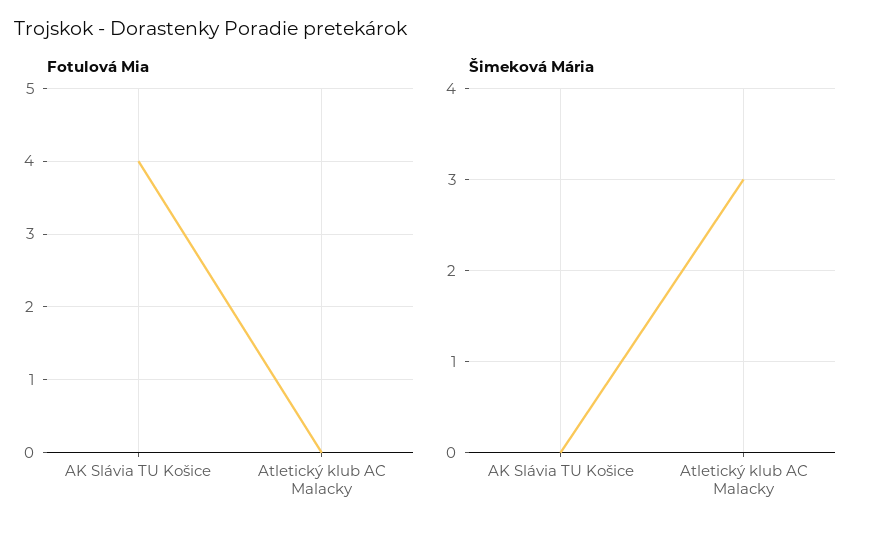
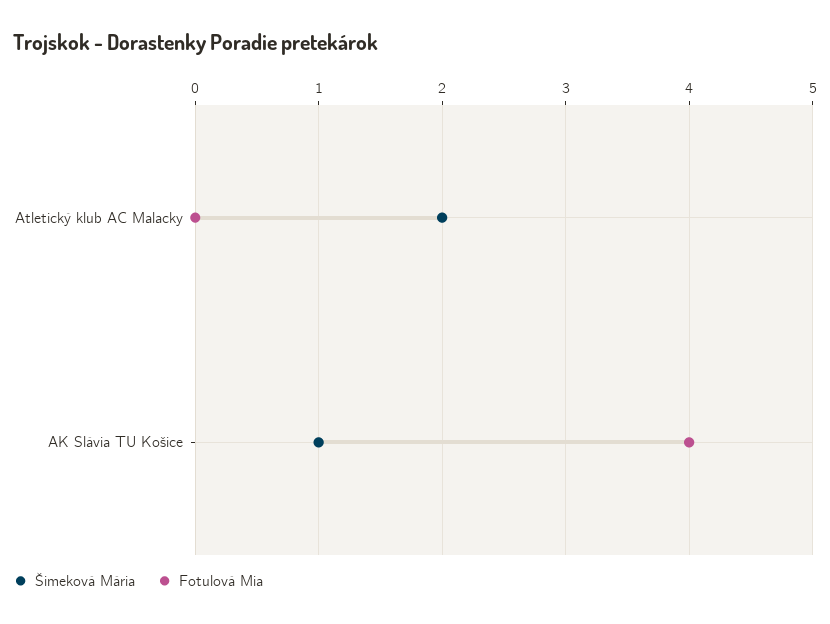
  {
    "Fotulová Mia": {
      "AK Slávia TU Košice": 4,
      "Atletický klub AC Malacky": 0
    },
    "Šimeková Mária": {
-     "AK Slávia TU Košice": 0,
+     "AK Slávia TU Košice": 1,
-     "Atletický klub AC Malacky": 3
+     "Atletický klub AC Malacky": 2
    }
  }

